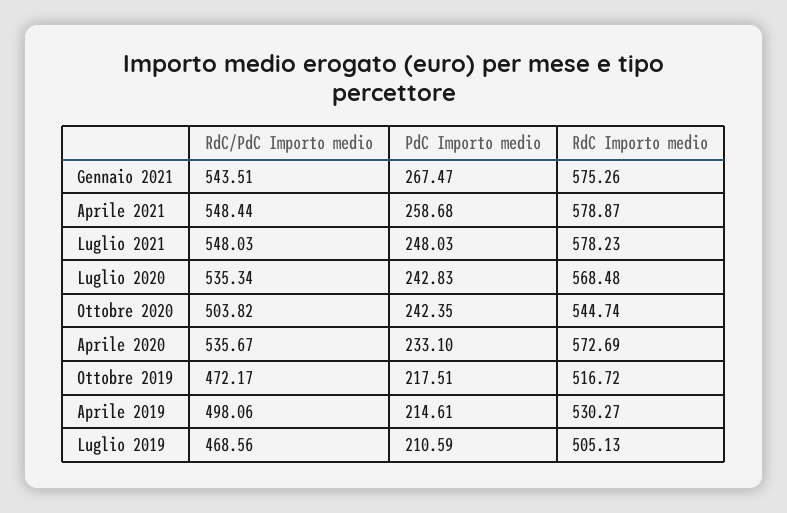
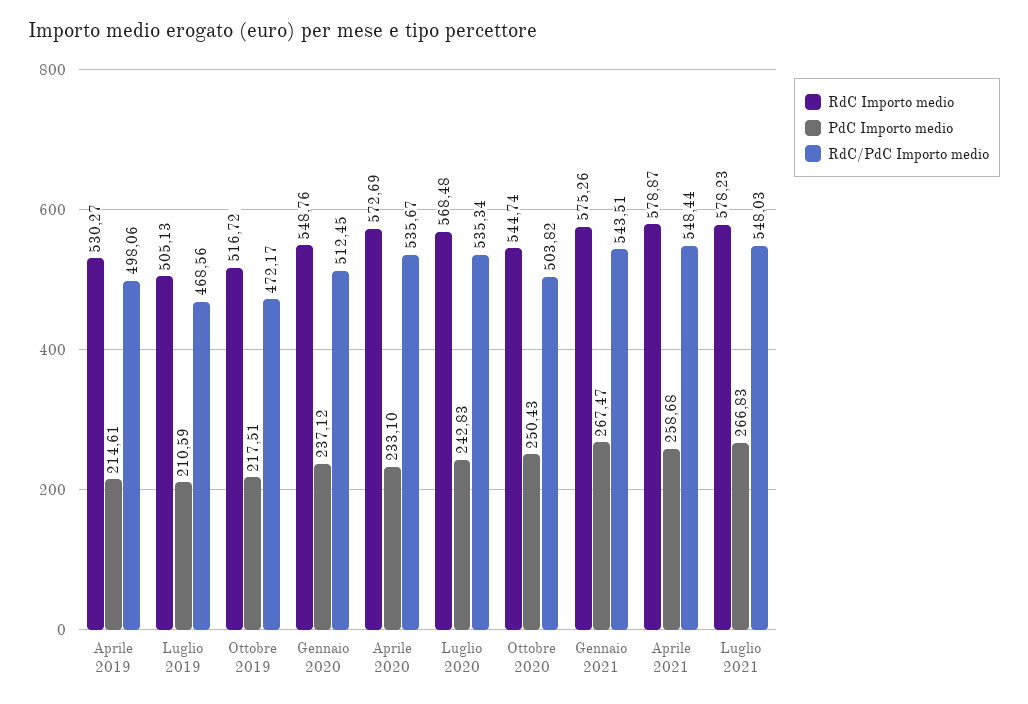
  {
    "RdC/PdC Importo medio": {
      "Gennaio 2021": 543.51,
      "Aprile 2021": 548.44,
      "Luglio 2021": 548.03,
      "Luglio 2020": 535.34,
      "Ottobre 2020": 503.82,
      "Aprile 2020": 535.67,
      "Ottobre 2019": 472.17,
      "Aprile 2019": 498.06,
-     "Luglio 2019": 468.56
+     "Luglio 2019": 468.56,
+     "Gennaio 2020": 512.45
    },
    "PdC Importo medio": {
      "Gennaio 2021": 267.47,
      "Aprile 2021": 258.68,
-     "Luglio 2021": 248.03,
+     "Luglio 2021": 266.83,
      "Luglio 2020": 242.83,
-     "Ottobre 2020": 242.35,
+     "Ottobre 2020": 250.43,
      "Aprile 2020": 233.1,
      "Ottobre 2019": 217.51,
      "Aprile 2019": 214.61,
-     "Luglio 2019": 210.59
+     "Luglio 2019": 210.59,
+     "Gennaio 2020": 237.12
    },
    "RdC Importo medio": {
      "Gennaio 2021": 575.26,
      "Aprile 2021": 578.87,
      "Luglio 2021": 578.23,
      "Luglio 2020": 568.48,
      "Ottobre 2020": 544.74,
      "Aprile 2020": 572.69,
      "Ottobre 2019": 516.72,
      "Aprile 2019": 530.27,
-     "Luglio 2019": 505.13
+     "Luglio 2019": 505.13,
+     "Gennaio 2020": 548.76
    }
  }

